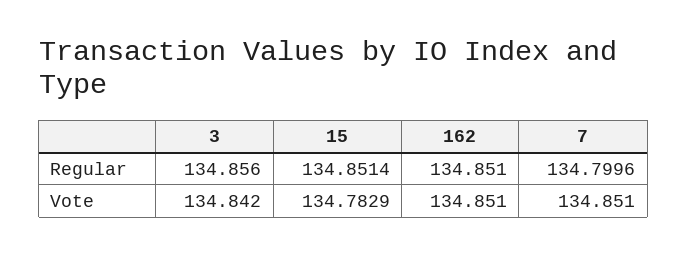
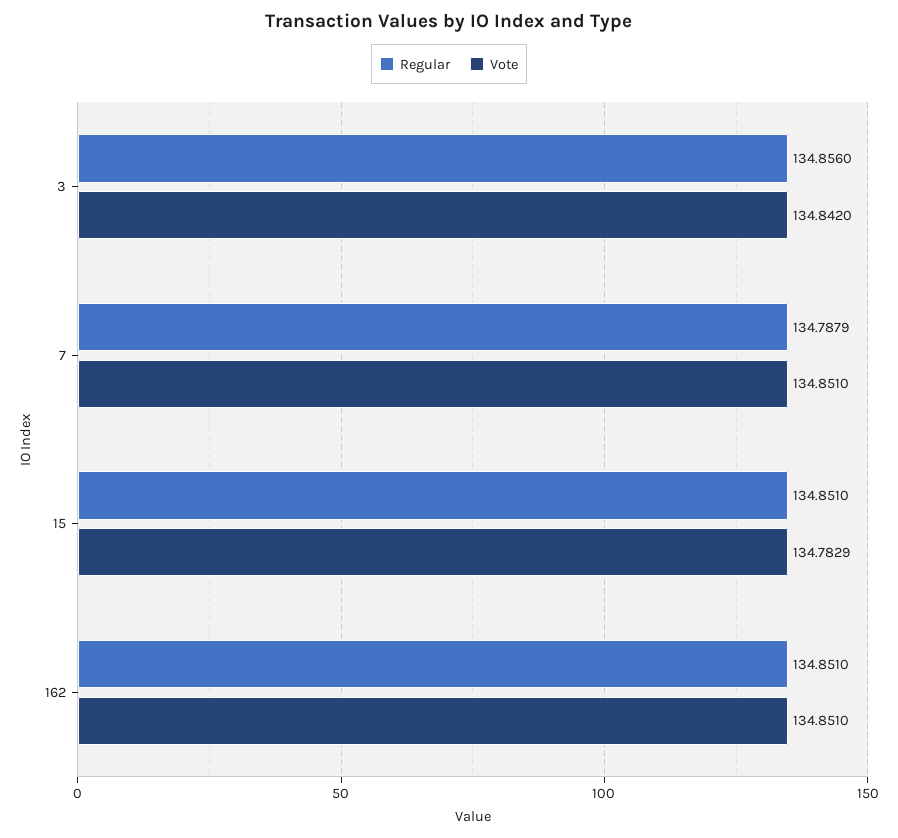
  {
    "Regular": {
      "3": 134.856,
-     "15": 134.8514,
+     "15": 134.851,
      "162": 134.851,
-     "7": 134.7996
+     "7": 134.7879
    },
    "Vote": {
      "3": 134.842,
      "15": 134.7829,
      "162": 134.851,
      "7": 134.851
    }
  }

